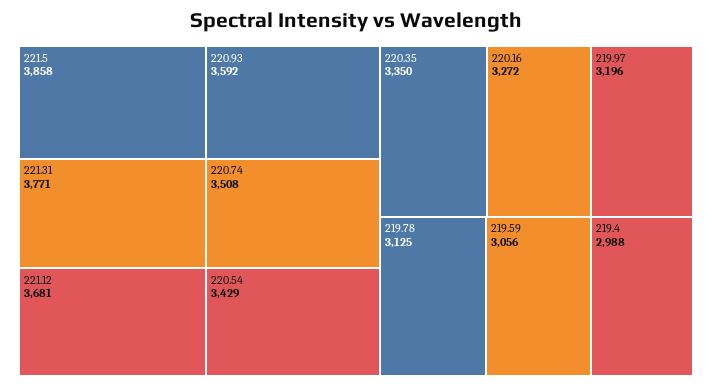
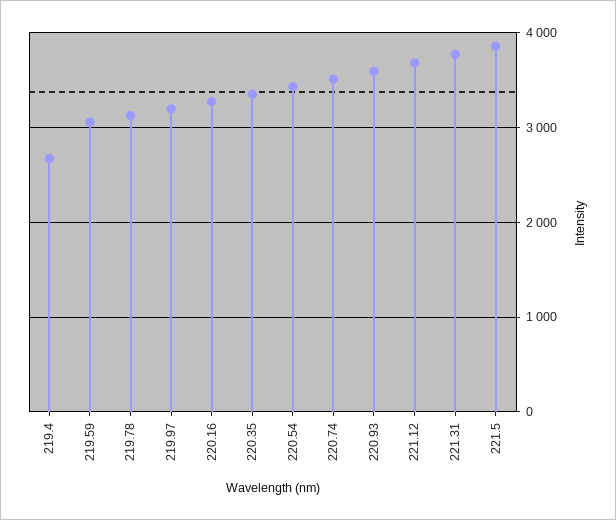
  {
    "221.5": 3858,
    "221.31": 3771,
    "221.12": 3681,
    "220.93": 3592,
    "220.74": 3508,
    "220.54": 3429,
    "220.35": 3350,
    "220.16": 3272,
    "219.97": 3196,
    "219.78": 3125,
    "219.59": 3056,
-   "219.4": 2988
+   "219.4": 2700
  }

